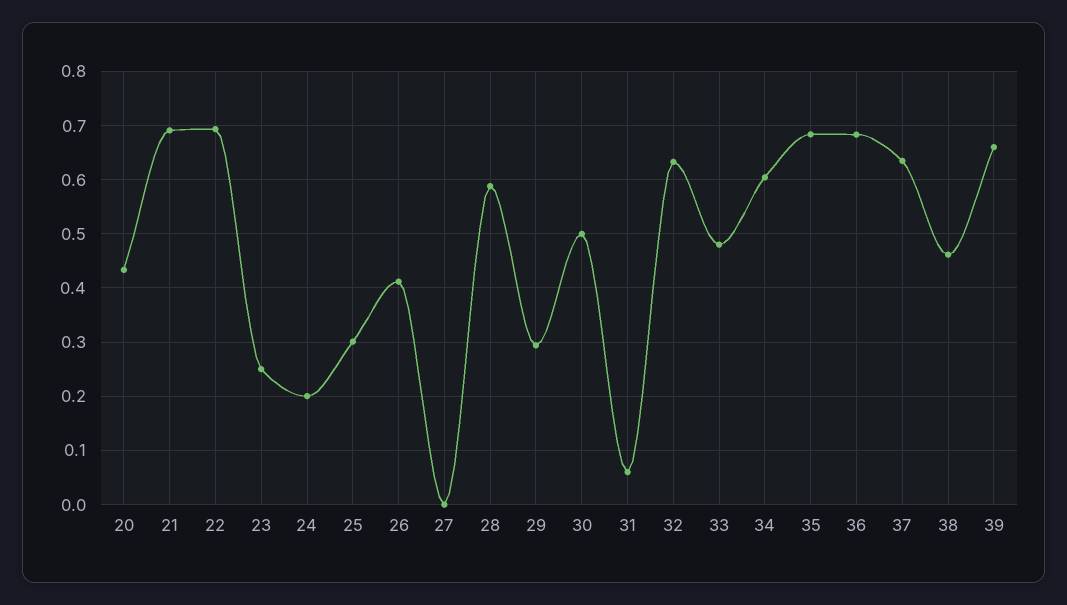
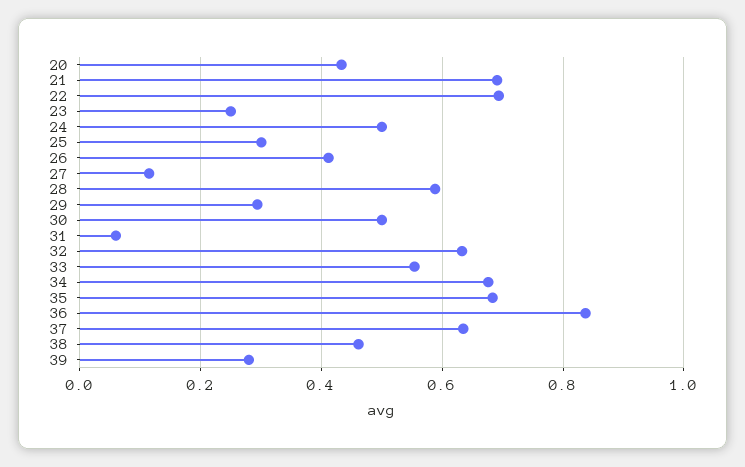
  {
    "20": 0.44,
    "21": 0.7,
    "22": 0.7,
    "23": 0.26,
-   "24": 0.2,
+   "24": 0.5,
    "25": 0.3,
    "26": 0.42,
-   "27": 0,
+   "27": 0.12,
    "28": 0.58,
    "29": 0.3,
    "30": 0.5,
    "31": 0.06,
    "32": 0.64,
-   "33": 0.48,
+   "33": 0.56,
-   "34": 0.6,
+   "34": 0.68,
    "35": 0.68,
-   "36": 0.68,
+   "36": 0.84,
    "37": 0.64,
    "38": 0.46,
-   "39": 0.66
+   "39": 0.28
  }

